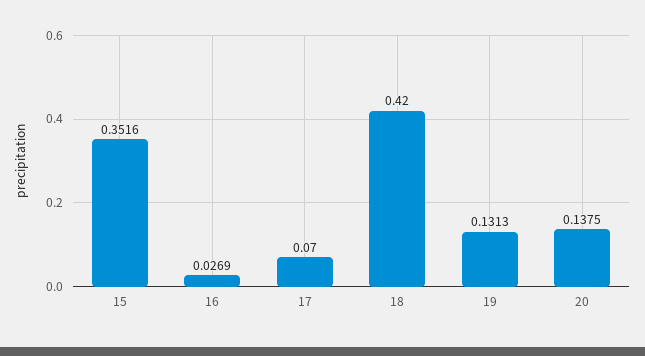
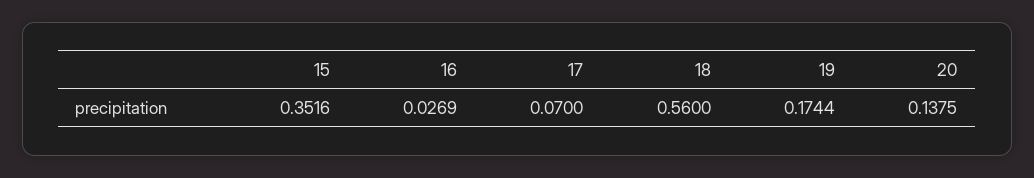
  {
    "15": 0.3516,
    "16": 0.0269,
    "17": 0.07,
-   "18": 0.42,
+   "18": 0.56,
-   "19": 0.1313,
+   "19": 0.1744,
    "20": 0.1375
  }

